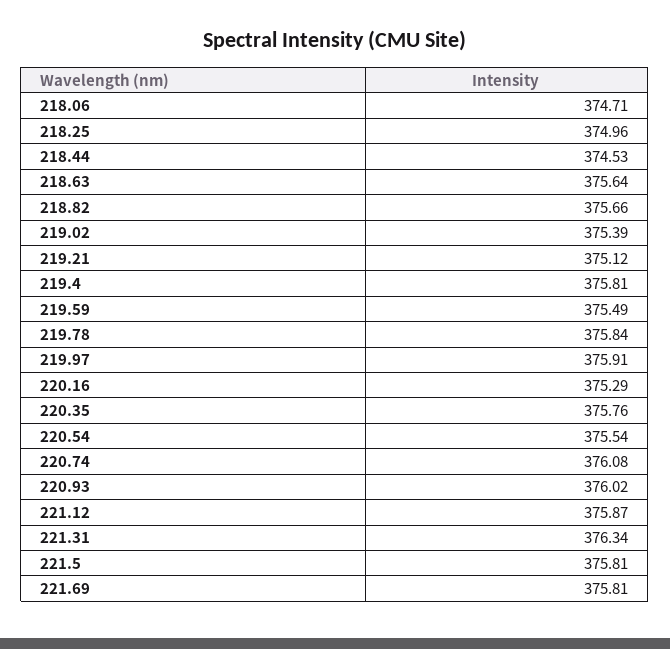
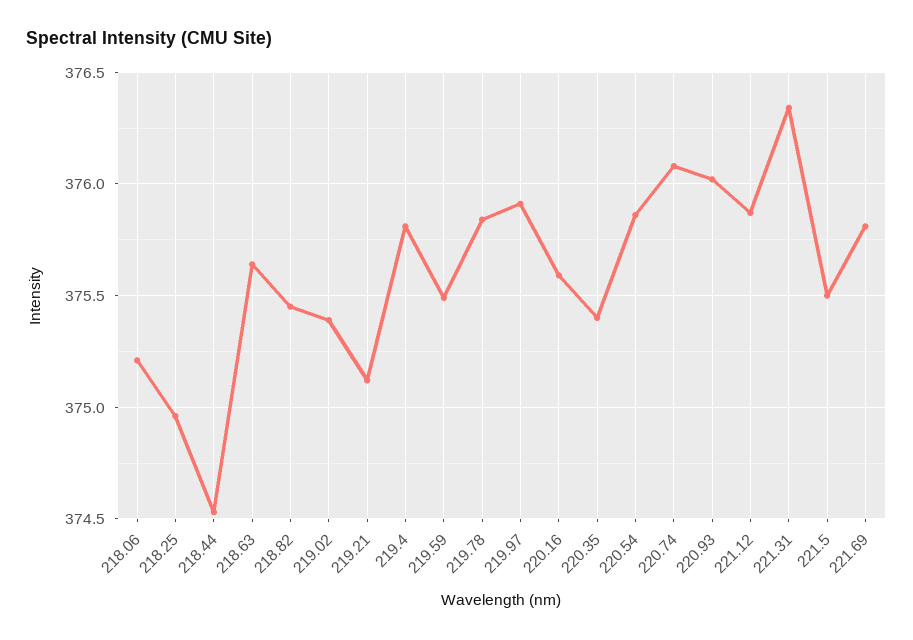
  {
-   "218.06": 374.71,
+   "218.06": 375.2,
    "218.25": 374.96,
    "218.44": 374.53,
    "218.63": 375.64,
-   "218.82": 375.66,
+   "218.82": 375.45,
    "219.02": 375.39,
    "219.21": 375.12,
    "219.4": 375.81,
    "219.59": 375.49,
    "219.78": 375.84,
    "219.97": 375.91,
-   "220.16": 375.29,
+   "220.16": 375.6,
-   "220.35": 375.76,
+   "220.35": 375.4,
-   "220.54": 375.54,
+   "220.54": 375.85,
    "220.74": 376.08,
    "220.93": 376.02,
    "221.12": 375.87,
    "221.31": 376.34,
-   "221.5": 375.81,
+   "221.5": 375.5,
    "221.69": 375.81
  }

